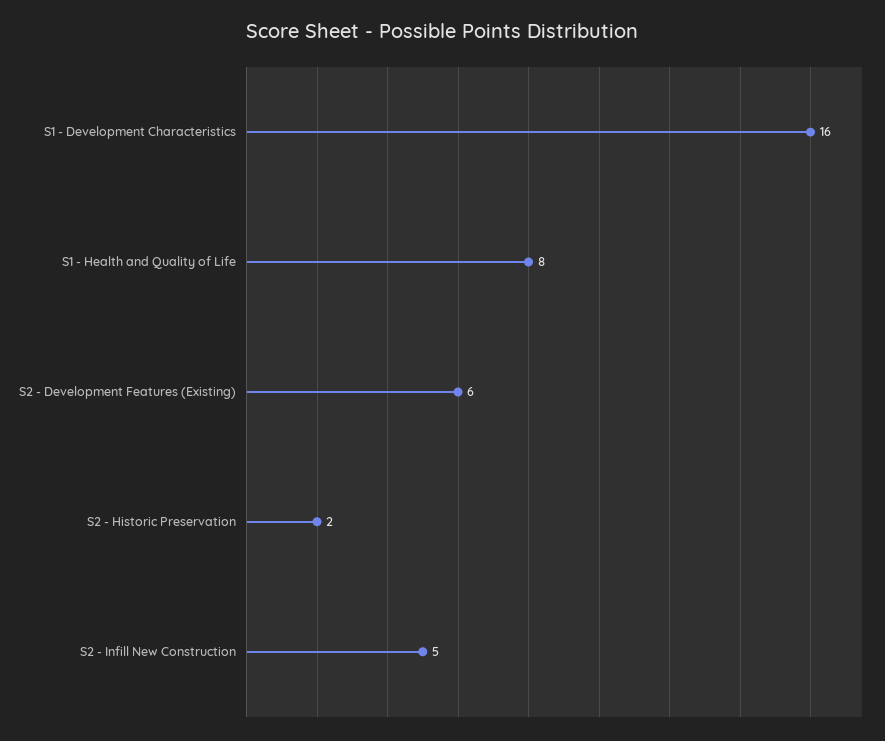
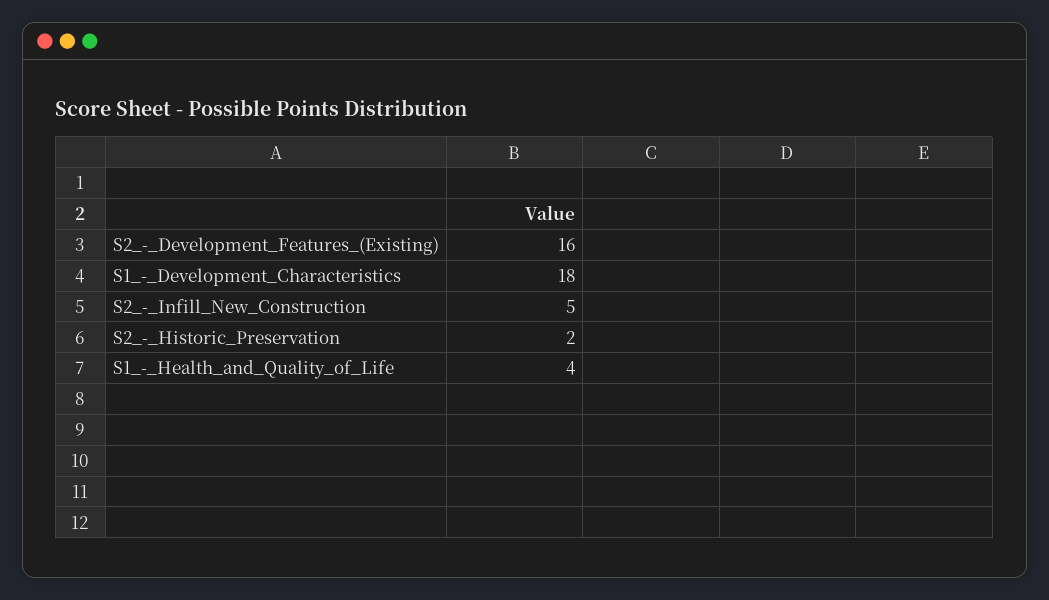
  {
-   "S1 - Development Characteristics": 16,
+   "S1 - Development Characteristics": 18,
-   "S1 - Health and Quality of Life": 8,
+   "S1 - Health and Quality of Life": 4,
-   "S2 - Development Features (Existing)": 6,
+   "S2 - Development Features (Existing)": 16,
    "S2 - Historic Preservation": 2,
    "S2 - Infill New Construction": 5
  }

